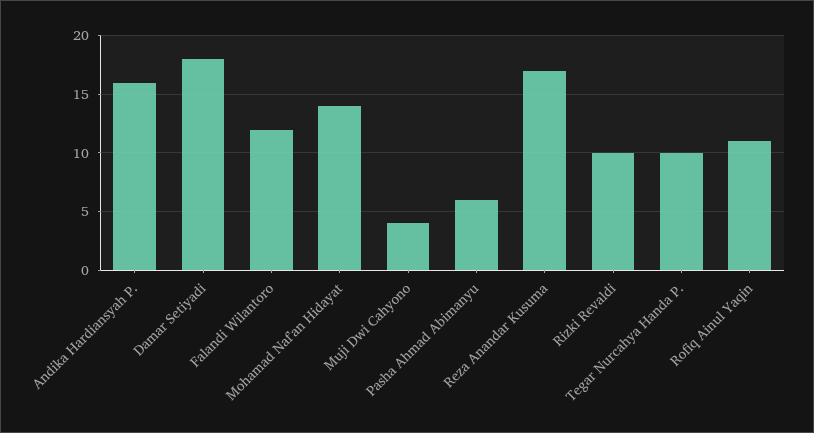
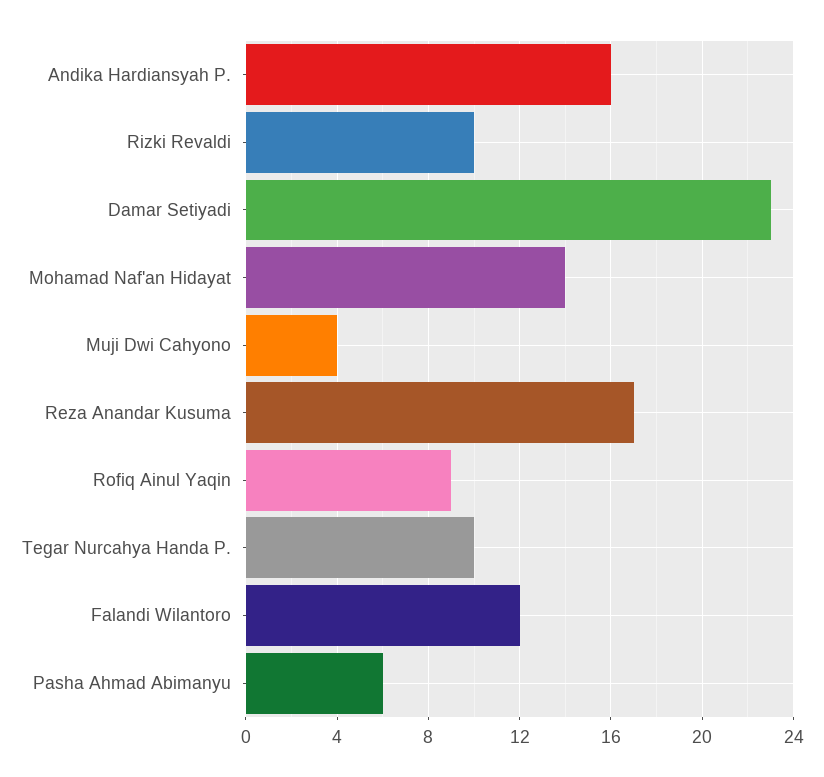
  {
    "Andika Hardiansyah P.": 16,
-   "Damar Setiyadi": 18,
+   "Damar Setiyadi": 23,
    "Falandi Wilantoro": 12,
    "Mohamad Naf'an Hidayat": 14,
    "Muji Dwi Cahyono": 4,
    "Pasha Ahmad Abimanyu": 6,
    "Reza Anandar Kusuma": 17,
    "Rizki Revaldi": 10,
    "Tegar Nurcahya Handa P.": 10,
-   "Rofiq Ainul Yaqin": 11
+   "Rofiq Ainul Yaqin": 9
  }

